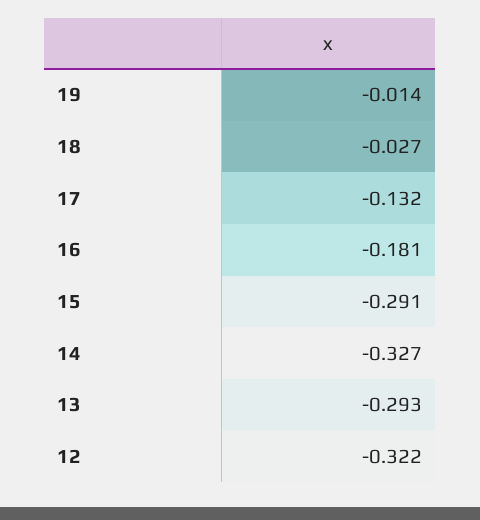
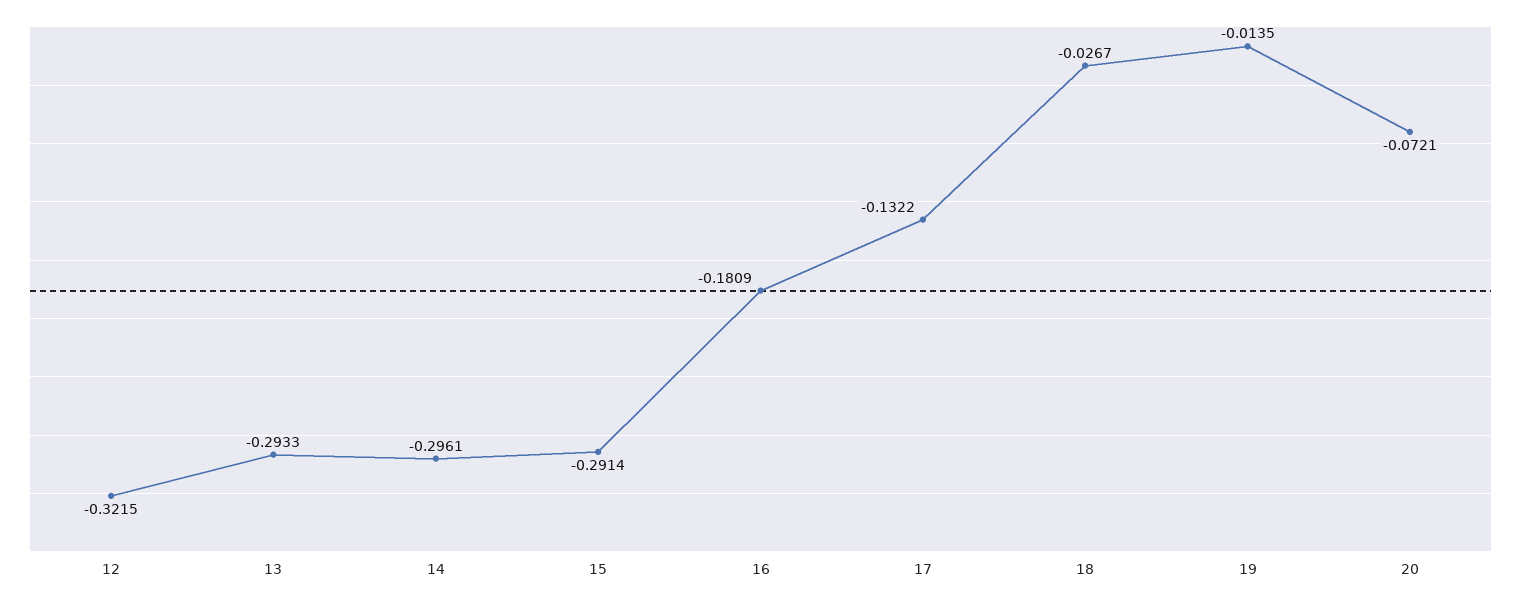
  {
    "19": -0.0135,
    "18": -0.0267,
    "17": -0.1322,
    "16": -0.1809,
    "15": -0.2914,
-   "14": -0.327,
+   "14": -0.2961,
    "13": -0.2933,
-   "12": -0.3215
+   "12": -0.3215,
+   "20": -0.0721
  }

